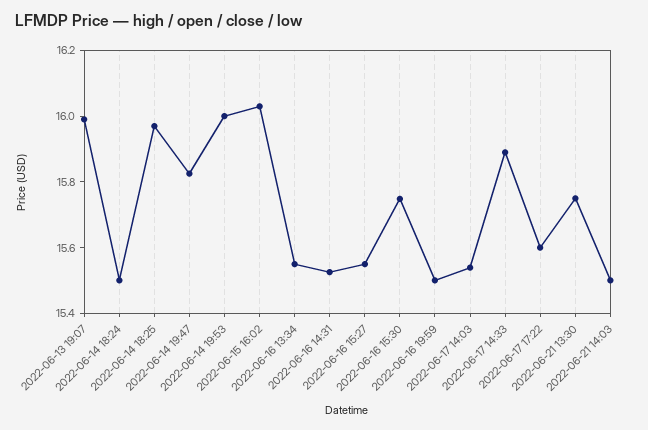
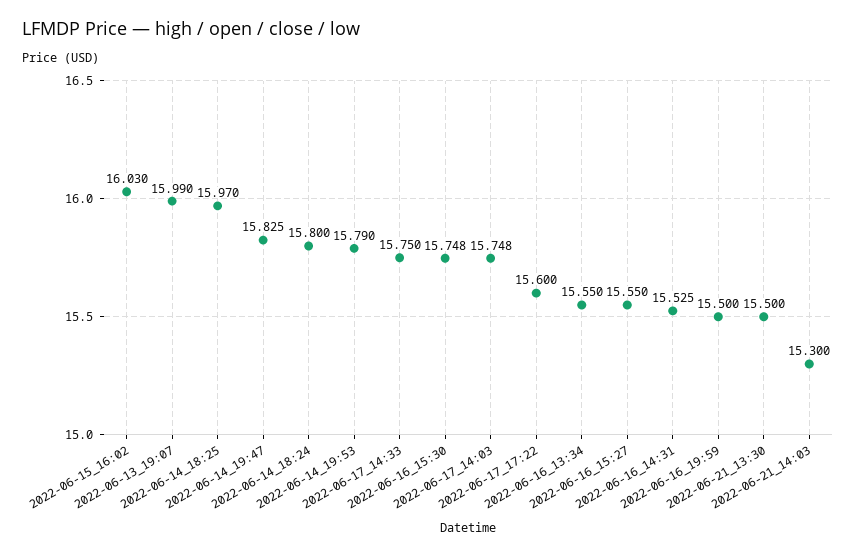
  {
    "2022-06-13 19:07": 15.99,
-   "2022-06-14 18:24": 15.5,
+   "2022-06-14 18:24": 15.8,
    "2022-06-14 18:25": 15.97,
    "2022-06-14 19:47": 15.825,
-   "2022-06-14 19:53": 16,
+   "2022-06-14 19:53": 15.79,
    "2022-06-15 16:02": 16.03,
    "2022-06-16 13:34": 15.55,
    "2022-06-16 14:31": 15.525,
    "2022-06-16 15:27": 15.55,
    "2022-06-16 15:30": 15.748,
    "2022-06-16 19:59": 15.5,
-   "2022-06-17 14:03": 15.55,
+   "2022-06-17 14:03": 15.748,
-   "2022-06-17 14:33": 15.9,
+   "2022-06-17 14:33": 15.75,
    "2022-06-17 17:22": 15.6,
-   "2022-06-21 13:30": 15.75,
+   "2022-06-21 13:30": 15.5,
-   "2022-06-21 14:03": 15.5
+   "2022-06-21 14:03": 15.3
  }

